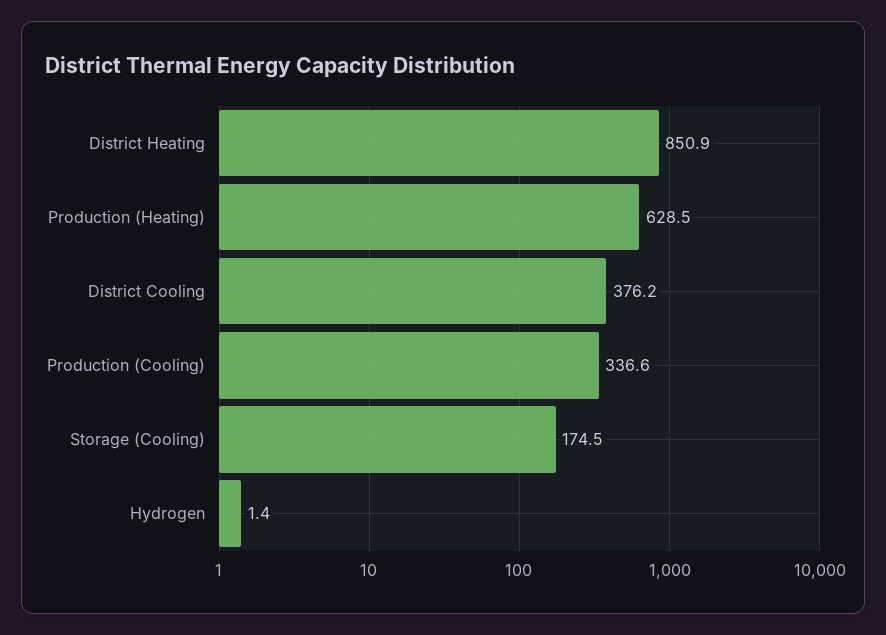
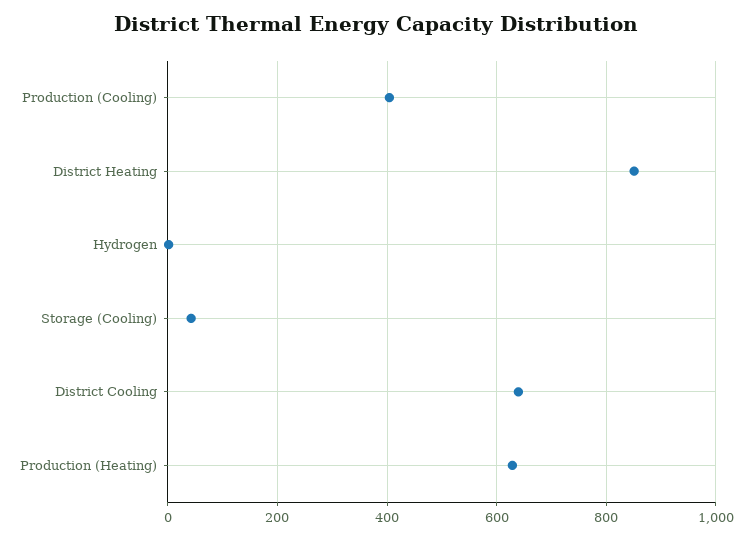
  {
    "District Heating": 850.9,
    "Production (Heating)": 628.5,
-   "District Cooling": 376.2,
+   "District Cooling": 640,
-   "Production (Cooling)": 336.6,
+   "Production (Cooling)": 400,
-   "Storage (Cooling)": 174.5,
+   "Storage (Cooling)": 40,
    "Hydrogen": 1.4
  }

